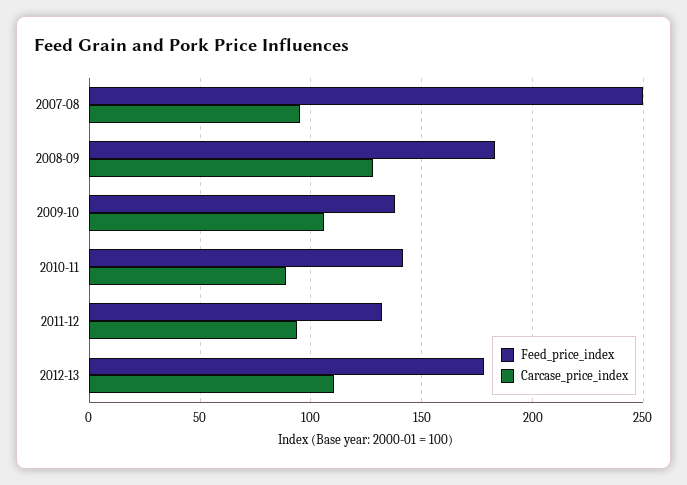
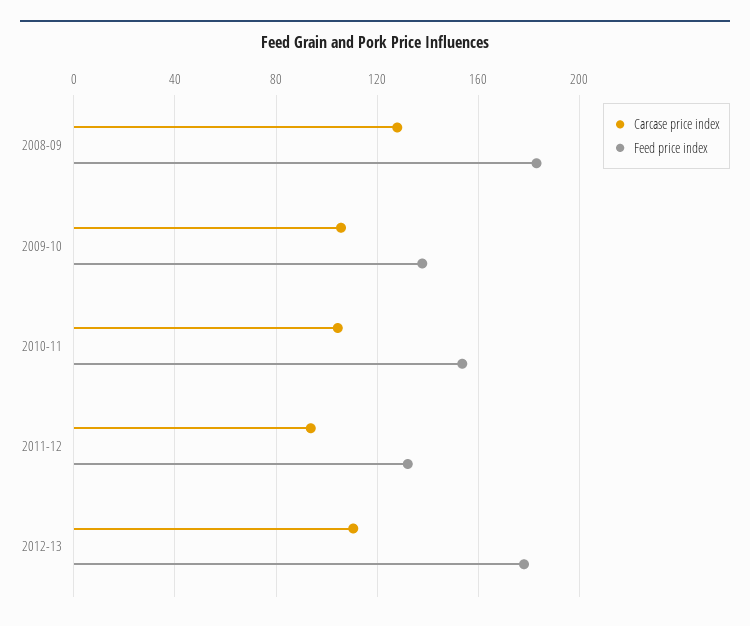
  {
    "Feed_price_index": {
-     "2007-08": 250,
      "2008-09": 185,
      "2009-10": 140,
-     "2010-11": 140,
+     "2010-11": 155,
      "2011-12": 130,
      "2012-13": 180
    },
    "Carcase_price_index": {
-     "2007-08": 95,
      "2008-09": 130,
      "2009-10": 105,
-     "2010-11": 90,
+     "2010-11": 105,
      "2011-12": 95,
      "2012-13": 110
    }
  }

